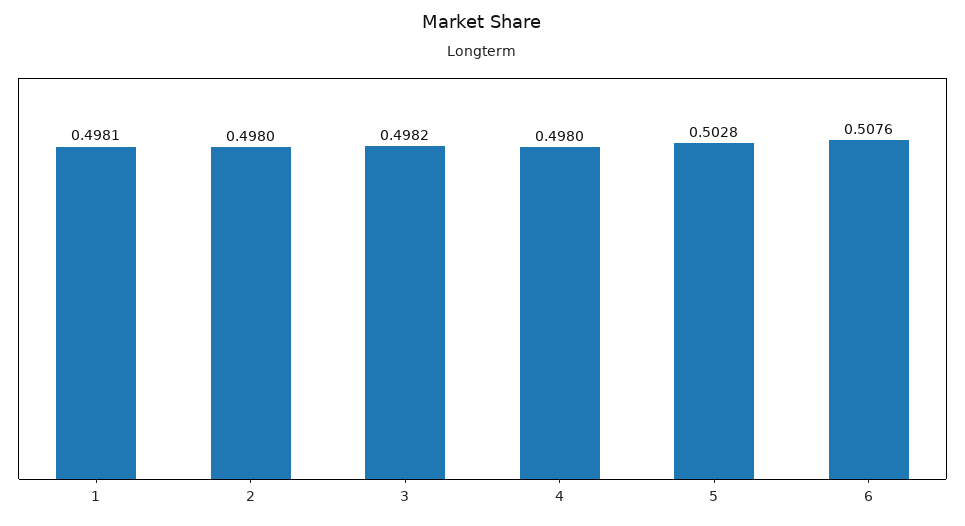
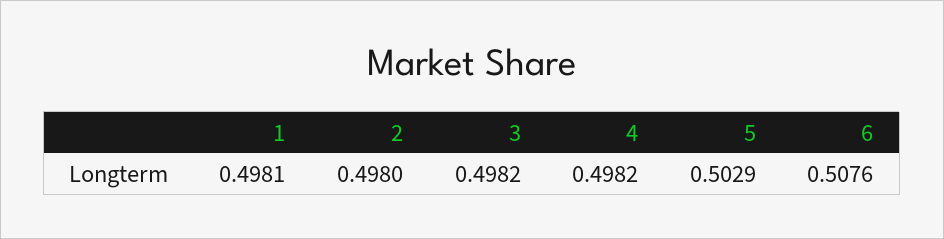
  {
    "1": 0.4981,
    "2": 0.498,
    "3": 0.4982,
-   "4": 0.498,
+   "4": 0.4982,
-   "5": 0.5028,
+   "5": 0.5029,
    "6": 0.5076
  }

